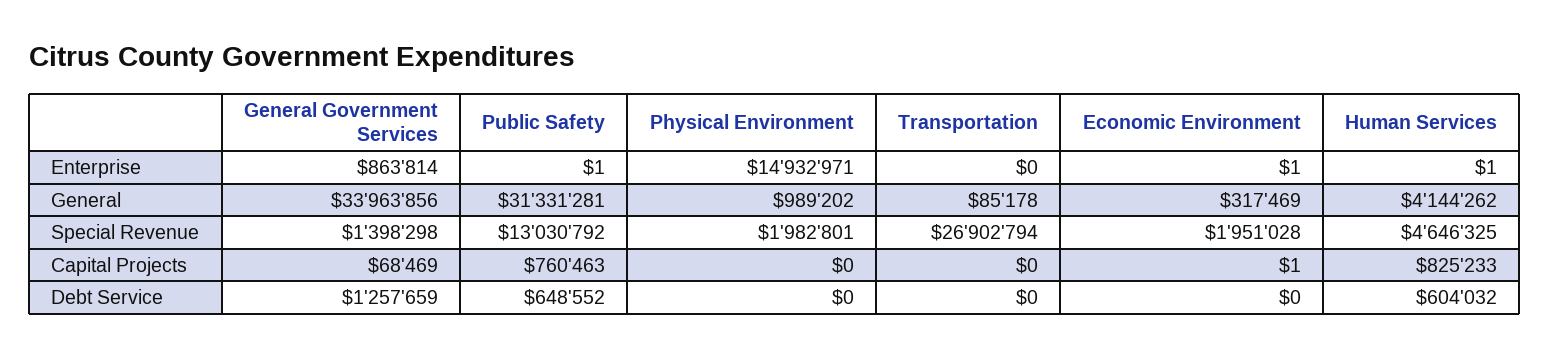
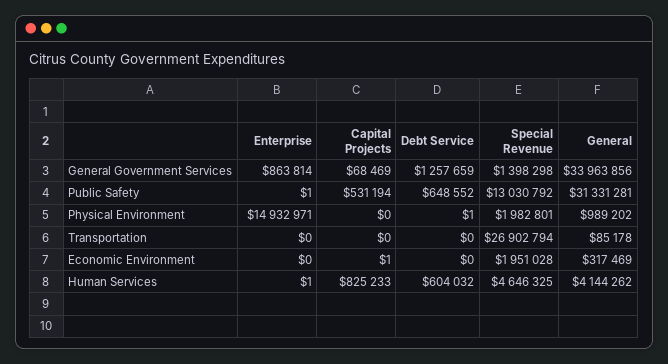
  {
    "General Government Services": {
      "Enterprise": 863814,
      "General": 33963856,
      "Special Revenue": 1398298,
      "Capital Projects": 68469,
      "Debt Service": 1257659
    },
    "Public Safety": {
      "Enterprise": 1,
      "General": 31331281,
      "Special Revenue": 13030792,
-     "Capital Projects": 760463,
+     "Capital Projects": 531194,
      "Debt Service": 648552
    },
    "Physical Environment": {
      "Enterprise": 14932971,
      "General": 989202,
      "Special Revenue": 1982801,
      "Capital Projects": 0,
-     "Debt Service": 0
+     "Debt Service": 1
    },
    "Transportation": {
      "Enterprise": 0,
      "General": 85178,
      "Special Revenue": 26902794,
      "Capital Projects": 0,
      "Debt Service": 0
    },
    "Economic Environment": {
-     "Enterprise": 1,
+     "Enterprise": 0,
      "General": 317469,
      "Special Revenue": 1951028,
      "Capital Projects": 1,
      "Debt Service": 0
    },
    "Human Services": {
      "Enterprise": 1,
      "General": 4144262,
      "Special Revenue": 4646325,
      "Capital Projects": 825233,
      "Debt Service": 604032
    }
  }

